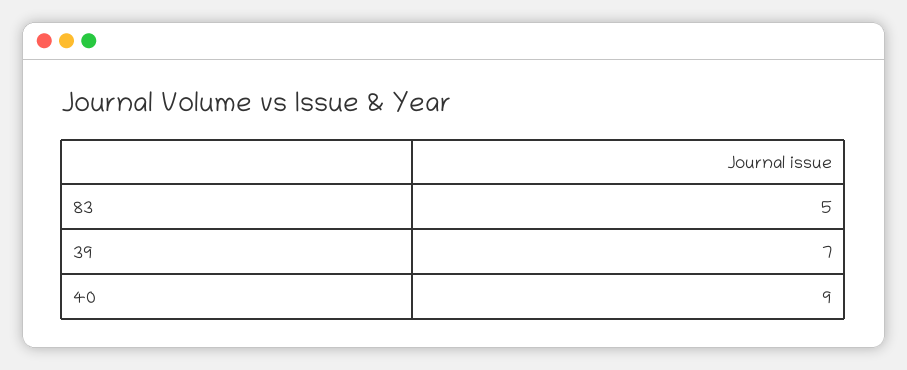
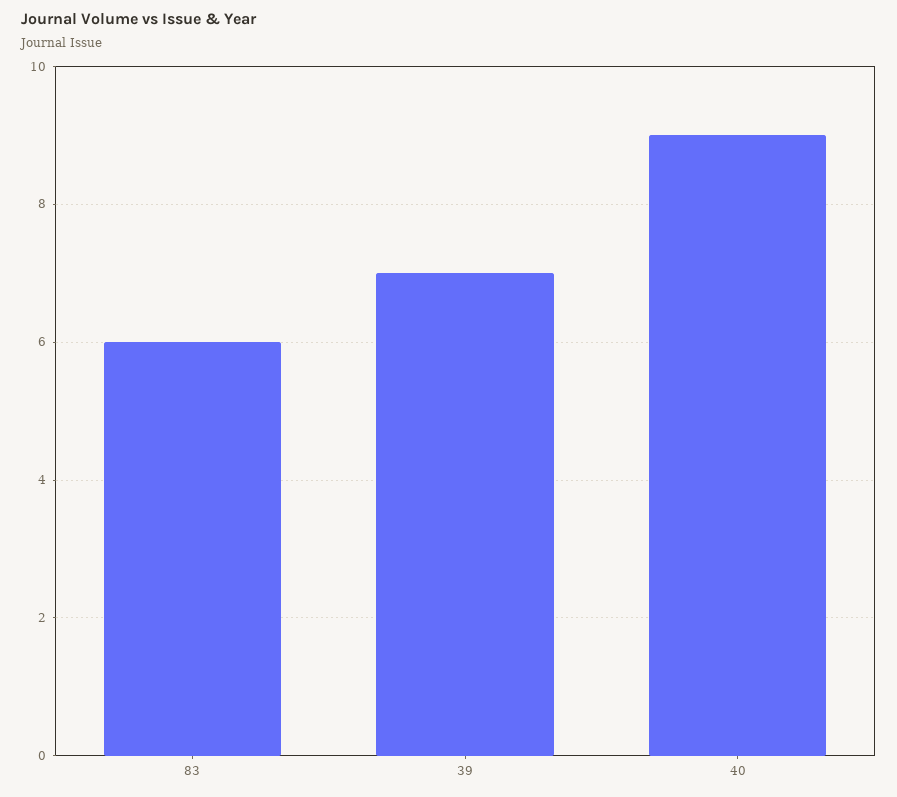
  {
-   "83": 5,
+   "83": 6,
    "39": 7,
    "40": 9
  }

